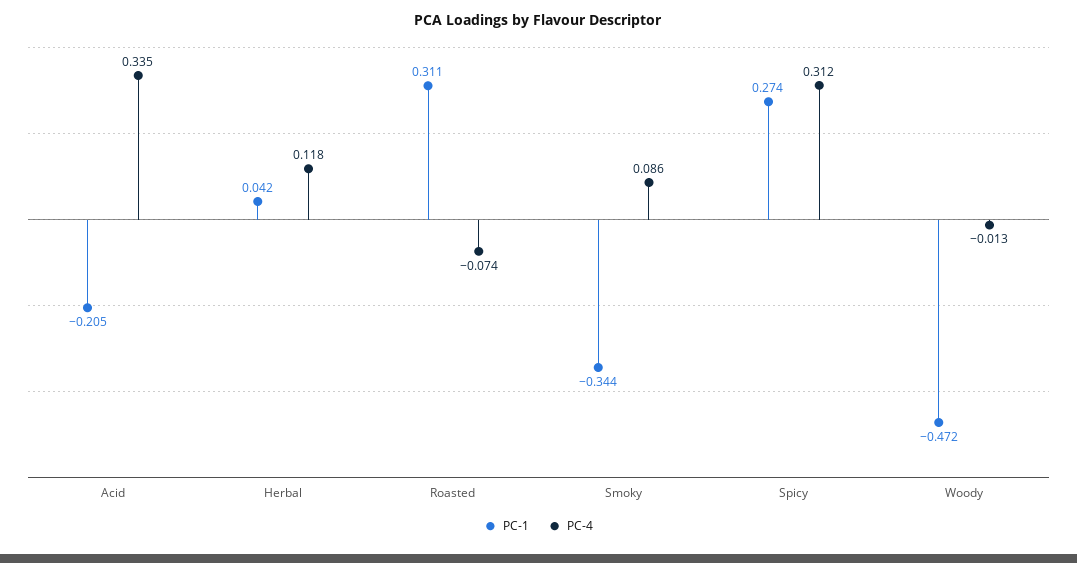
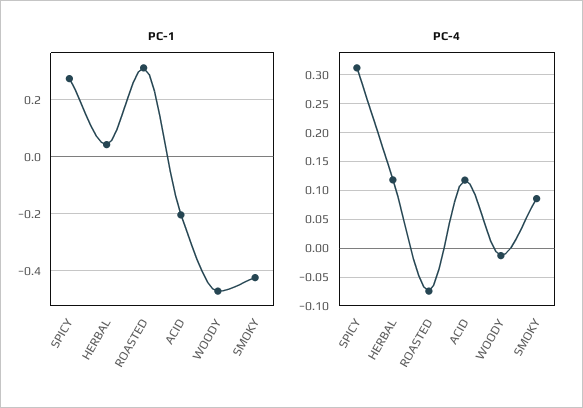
  {
    "PC-1": {
      "Acid": -0.205,
      "Herbal": 0.042,
      "Roasted": 0.311,
-     "Smoky": -0.344,
+     "Smoky": -0.425,
      "Spicy": 0.274,
      "Woody": -0.472
    },
    "PC-4": {
-     "Acid": 0.335,
+     "Acid": 0.125,
      "Herbal": 0.118,
      "Roasted": -0.074,
      "Smoky": 0.086,
      "Spicy": 0.312,
      "Woody": -0.013
    }
  }

